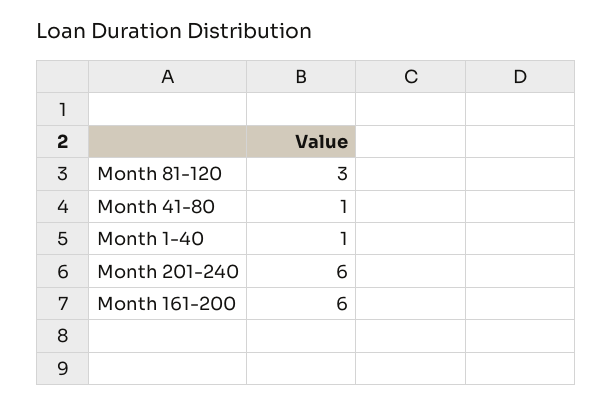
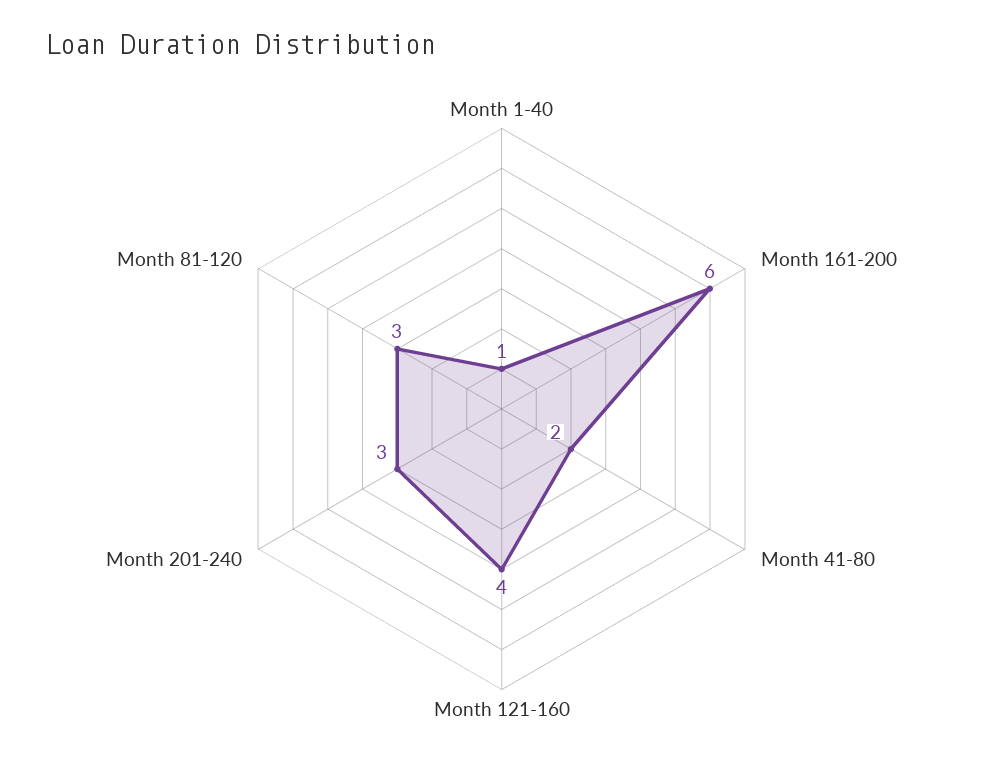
  {
    "Month 81-120": 3,
-   "Month 41-80": 1,
+   "Month 41-80": 2,
    "Month 1-40": 1,
-   "Month 201-240": 6,
+   "Month 201-240": 3,
-   "Month 161-200": 6
+   "Month 161-200": 6,
+   "Month 121-160": 4
  }

